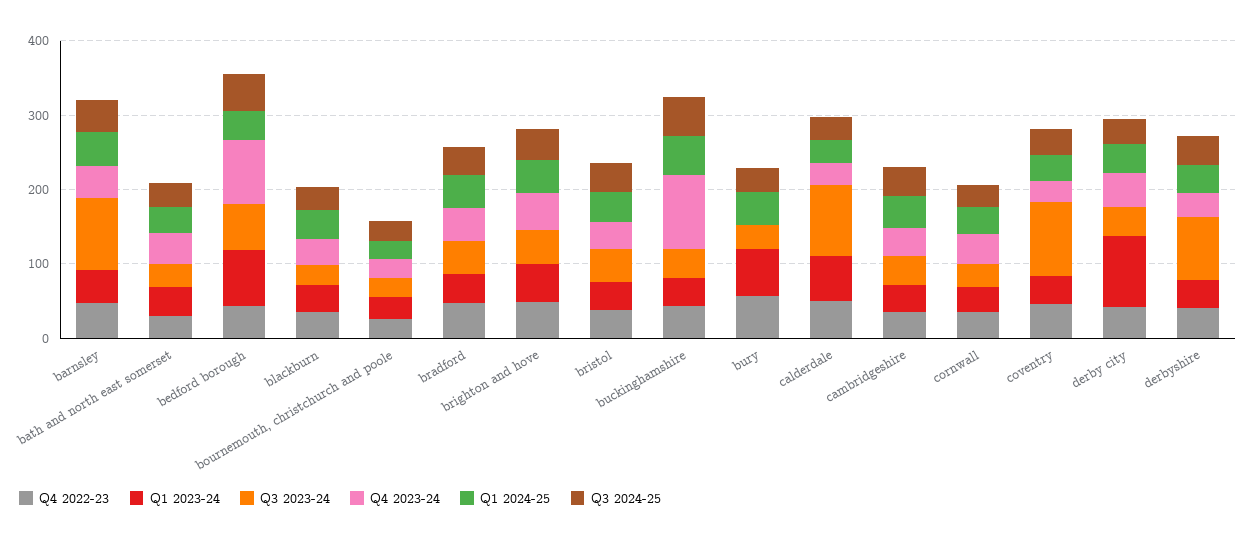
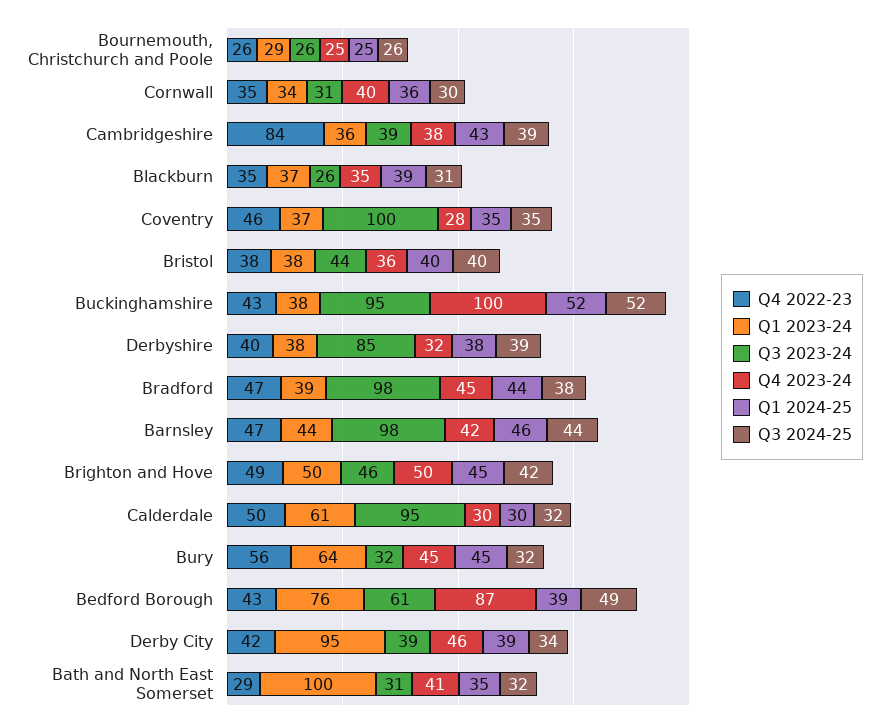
  {
    "Q4 2022-23": {
      "barnsley": 47,
      "bath and north east somerset": 29,
      "bedford borough": 43,
      "blackburn": 35,
      "bournemouth, christchurch and poole": 26,
      "bradford": 47,
      "brighton and hove": 49,
      "bristol": 38,
      "buckinghamshire": 43,
      "bury": 56,
      "calderdale": 50,
-     "cambridgeshire": 40,
+     "cambridgeshire": 84,
      "cornwall": 35,
      "coventry": 46,
      "derby city": 42,
      "derbyshire": 40
    },
    "Q1 2023-24": {
      "barnsley": 44,
-     "bath and north east somerset": 40,
+     "bath and north east somerset": 100,
      "bedford borough": 76,
      "blackburn": 37,
      "bournemouth, christchurch and poole": 29,
      "bradford": 39,
      "brighton and hove": 50,
      "bristol": 38,
      "buckinghamshire": 38,
      "bury": 64,
      "calderdale": 61,
      "cambridgeshire": 36,
      "cornwall": 34,
      "coventry": 37,
      "derby city": 95,
      "derbyshire": 38
    },
    "Q3 2023-24": {
      "barnsley": 98,
      "bath and north east somerset": 31,
      "bedford borough": 61,
      "blackburn": 26,
      "bournemouth, christchurch and poole": 26,
-     "bradford": 40,
+     "bradford": 98,
      "brighton and hove": 46,
      "bristol": 44,
-     "buckinghamshire": 40,
+     "buckinghamshire": 95,
      "bury": 32,
      "calderdale": 95,
      "cambridgeshire": 39,
      "cornwall": 31,
      "coventry": 100,
      "derby city": 39,
      "derbyshire": 85
    },
    "Q4 2023-24": {
      "barnsley": 42,
      "bath and north east somerset": 41,
      "bedford borough": 87,
      "blackburn": 35,
      "bournemouth, christchurch and poole": 25,
      "bradford": 45,
      "brighton and hove": 50,
      "bristol": 36,
      "buckinghamshire": 100,
-     "bury": 0,
+     "bury": 45,
      "calderdale": 30,
      "cambridgeshire": 38,
      "cornwall": 40,
      "coventry": 28,
      "derby city": 46,
      "derbyshire": 32
    },
    "Q1 2024-25": {
      "barnsley": 46,
      "bath and north east somerset": 35,
      "bedford borough": 39,
      "blackburn": 39,
      "bournemouth, christchurch and poole": 25,
      "bradford": 44,
      "brighton and hove": 45,
      "bristol": 40,
      "buckinghamshire": 52,
      "bury": 45,
      "calderdale": 30,
      "cambridgeshire": 43,
      "cornwall": 36,
      "coventry": 35,
      "derby city": 39,
      "derbyshire": 38
    },
    "Q3 2024-25": {
      "barnsley": 44,
      "bath and north east somerset": 32,
      "bedford borough": 49,
      "blackburn": 31,
      "bournemouth, christchurch and poole": 26,
      "bradford": 38,
      "brighton and hove": 42,
      "bristol": 40,
      "buckinghamshire": 52,
      "bury": 32,
      "calderdale": 32,
      "cambridgeshire": 39,
      "cornwall": 30,
      "coventry": 35,
      "derby city": 34,
      "derbyshire": 39
    }
  }

